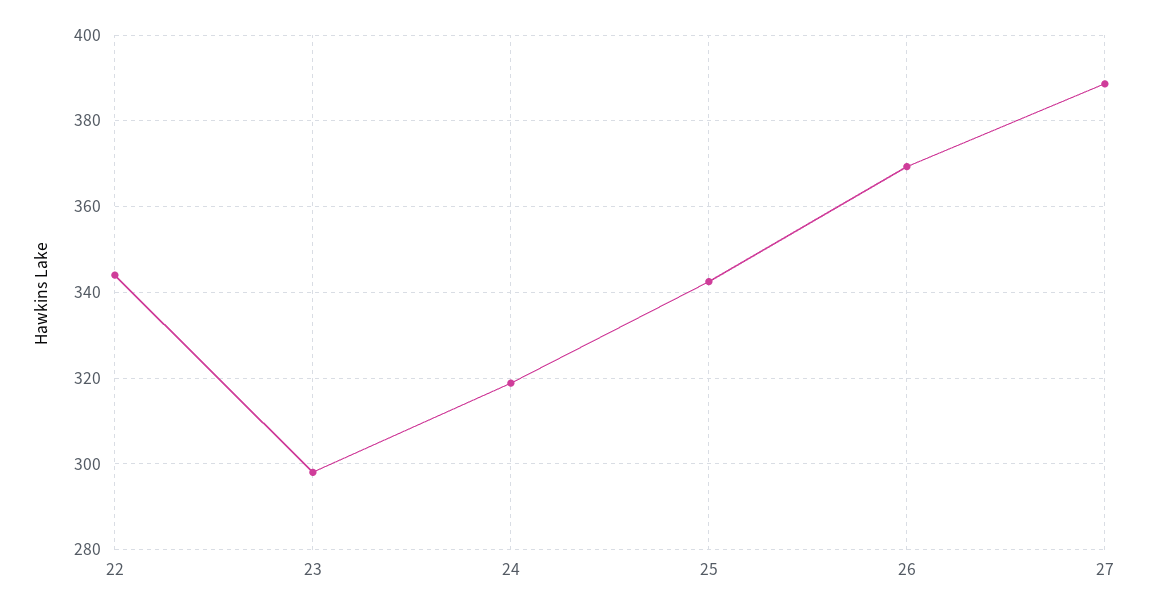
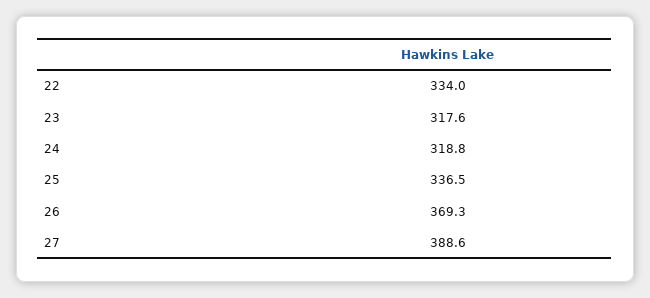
  {
-   "22": 344,
+   "22": 334,
-   "23": 298,
+   "23": 317.6,
    "24": 318.8,
-   "25": 342,
+   "25": 336.5,
    "26": 369.3,
    "27": 388.6
  }

